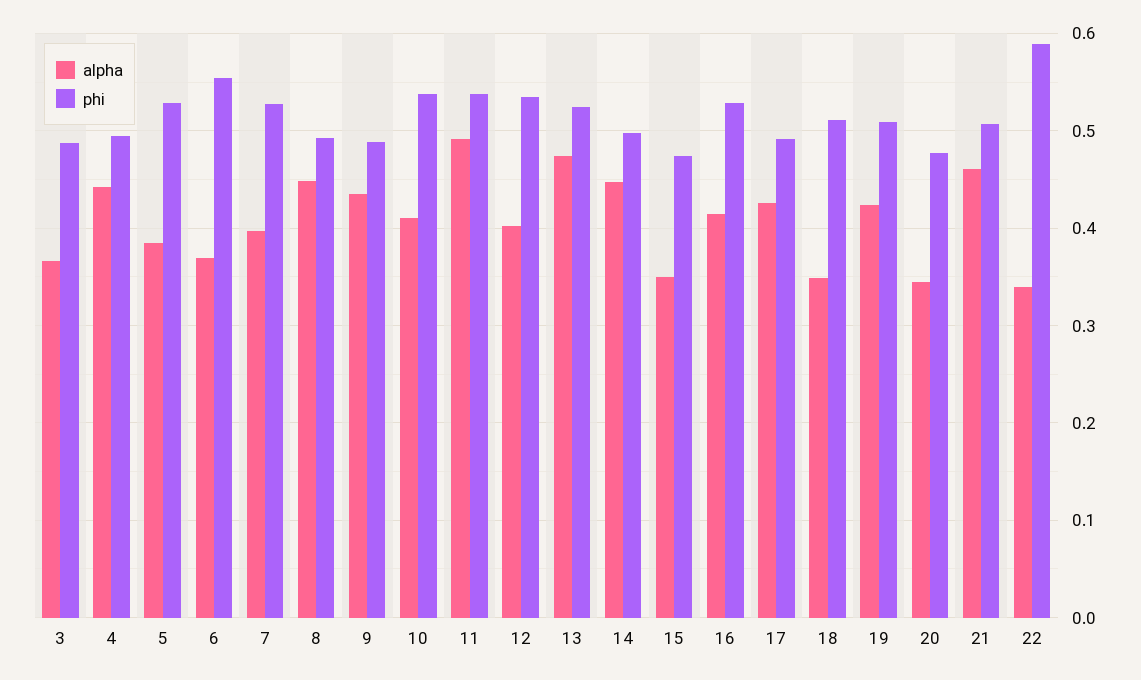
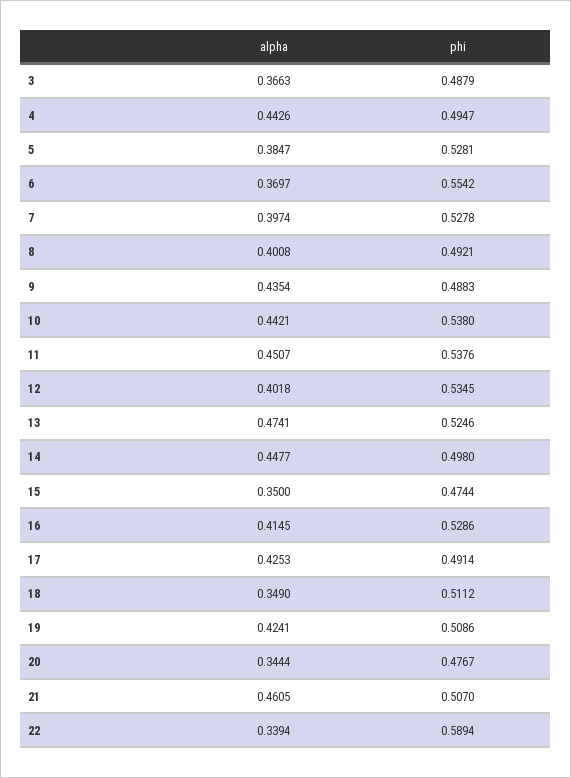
  {
    "alpha": {
      "3": 0.3663,
      "4": 0.4426,
      "5": 0.3847,
      "6": 0.3697,
      "7": 0.3974,
-     "8": 0.45,
+     "8": 0.4008,
      "9": 0.4354,
-     "10": 0.41,
+     "10": 0.4421,
-     "11": 0.49,
+     "11": 0.4507,
      "12": 0.4018,
      "13": 0.4741,
      "14": 0.4477,
      "15": 0.35,
      "16": 0.4145,
      "17": 0.4253,
      "18": 0.349,
      "19": 0.4241,
      "20": 0.3444,
      "21": 0.4605,
      "22": 0.3394
    },
    "phi": {
      "3": 0.4879,
      "4": 0.4947,
      "5": 0.5281,
      "6": 0.5542,
      "7": 0.5278,
      "8": 0.4921,
      "9": 0.4883,
      "10": 0.538,
      "11": 0.5376,
      "12": 0.5345,
      "13": 0.5246,
      "14": 0.498,
      "15": 0.4744,
      "16": 0.5286,
      "17": 0.4914,
      "18": 0.5112,
      "19": 0.5086,
      "20": 0.4767,
      "21": 0.507,
      "22": 0.5894
    }
  }

